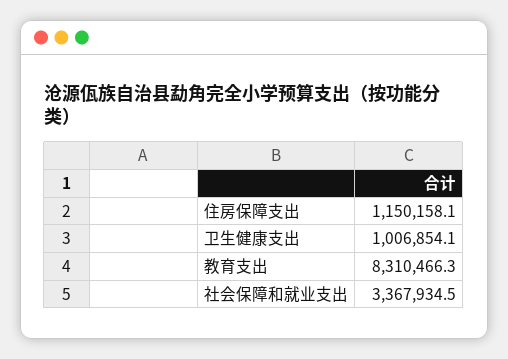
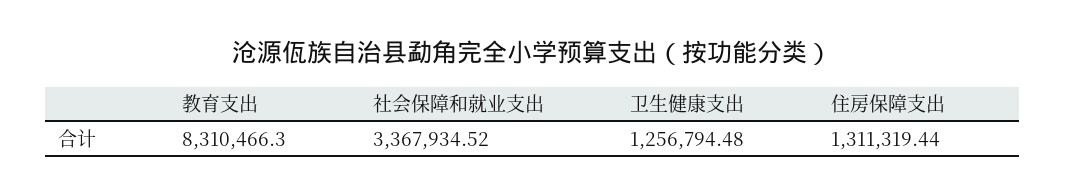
  {
-   "住房保障支出": 1150158.1,
+   "住房保障支出": 1311319.44,
-   "卫生健康支出": 1006854.1,
+   "卫生健康支出": 1256794.48,
    "教育支出": 8310466.3,
    "社会保障和就业支出": 3367934.52
  }

